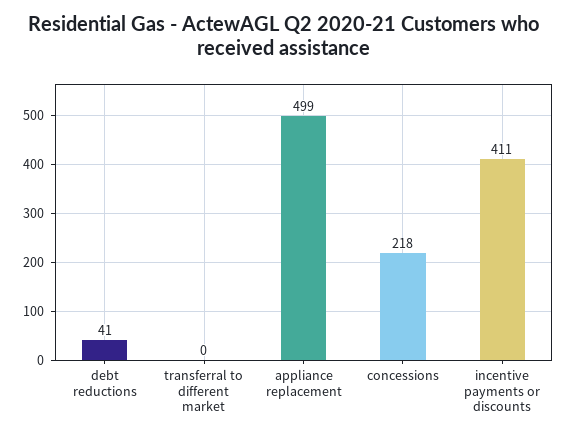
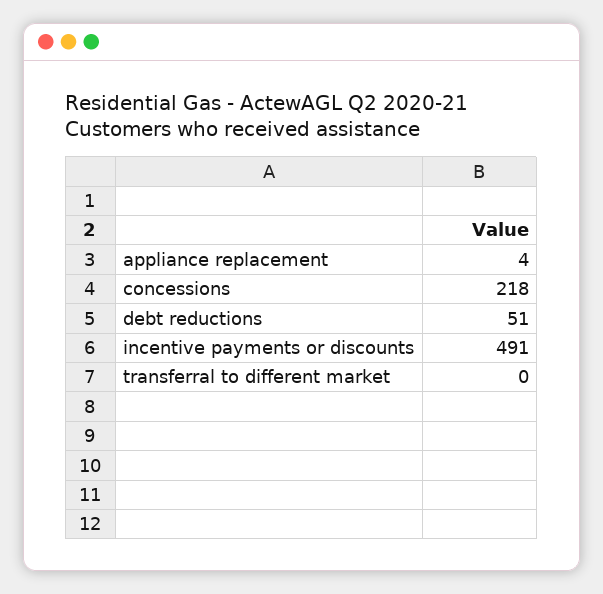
  {
-   "debt reductions": 41,
+   "debt reductions": 51,
    "transferral to different market": 0,
-   "appliance replacement": 499,
+   "appliance replacement": 4,
    "concessions": 218,
-   "incentive payments or discounts": 411
+   "incentive payments or discounts": 491
  }

